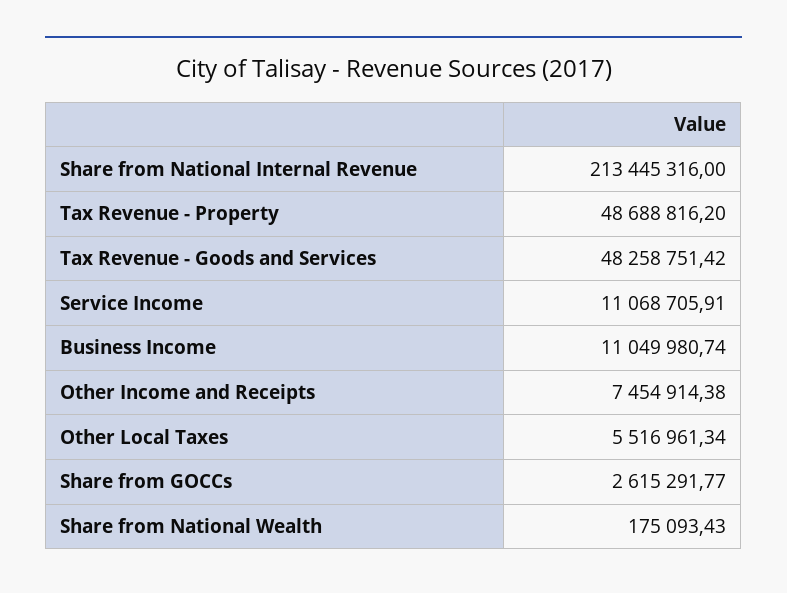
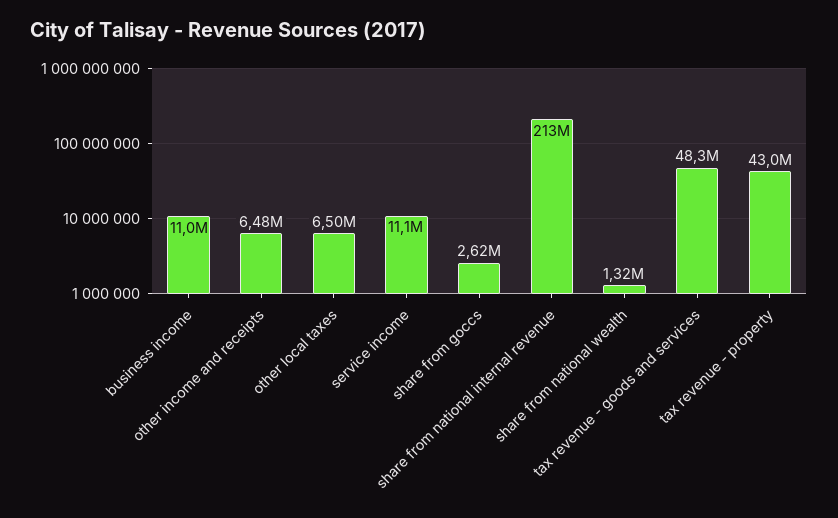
  {
    "Share from National Internal Revenue": 213445316,
-   "Tax Revenue - Property": 48688816.2,
+   "Tax Revenue - Property": 43000000,
    "Tax Revenue - Goods and Services": 48258751.42,
    "Service Income": 11068705.91,
    "Business Income": 11049980.74,
-   "Other Income and Receipts": 7454914.38,
+   "Other Income and Receipts": 6480000,
-   "Other Local Taxes": 5516961.34,
+   "Other Local Taxes": 6500000,
    "Share from GOCCs": 2615291.77,
-   "Share from National Wealth": 175093.43
+   "Share from National Wealth": 1320000
  }

